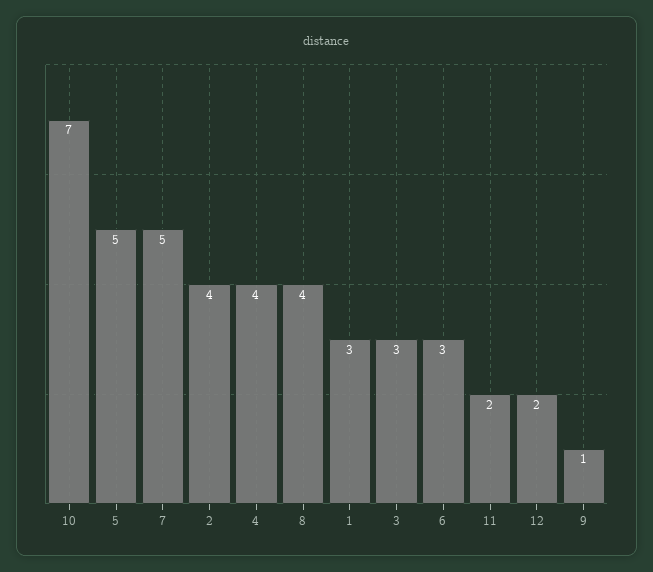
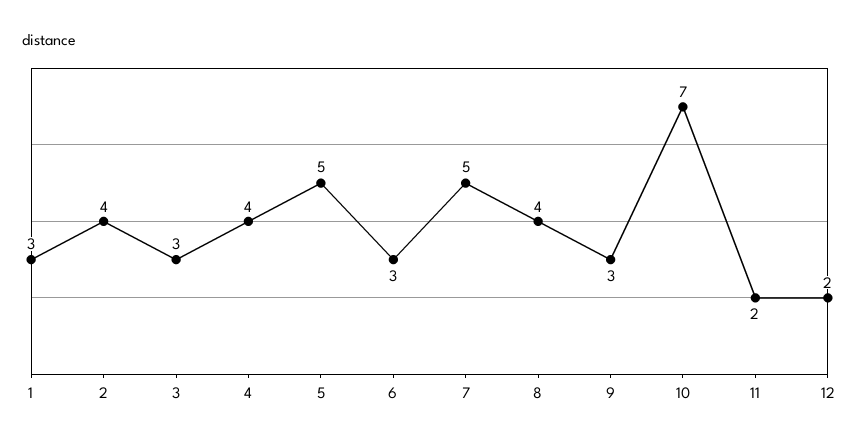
  {
    "10": 7,
    "5": 5,
    "7": 5,
    "2": 4,
    "4": 4,
    "8": 4,
    "1": 3,
    "3": 3,
    "6": 3,
    "11": 2,
    "12": 2,
-   "9": 1
+   "9": 3
  }

